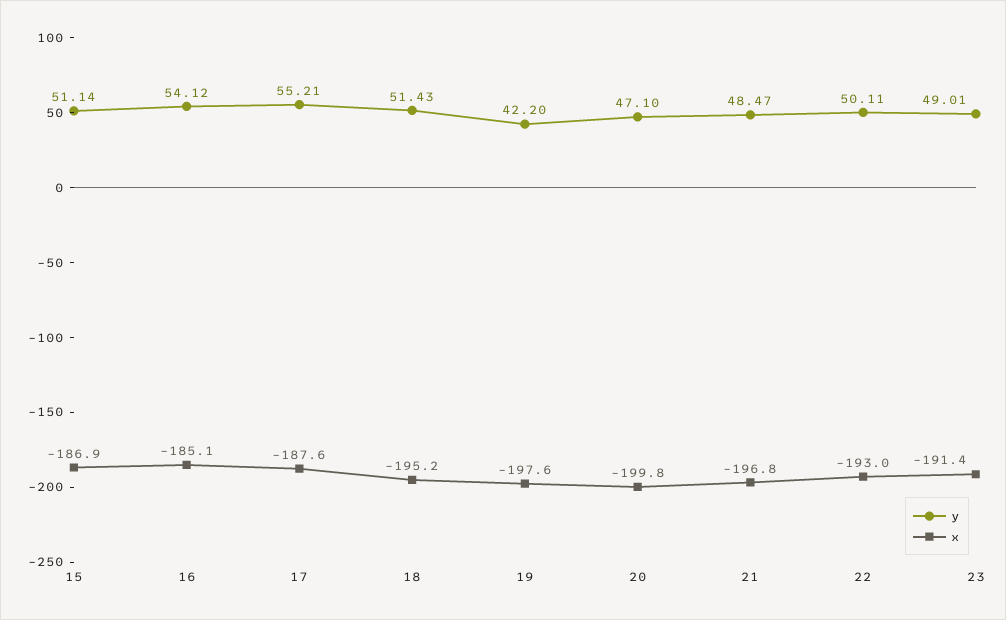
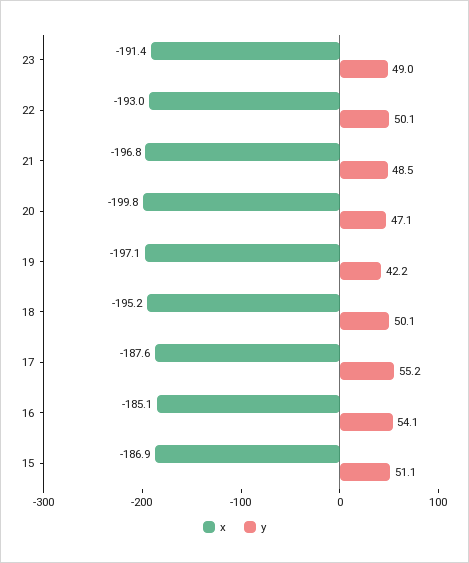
  {
    "y": {
      "15": 51.14,
      "16": 54.12,
      "17": 55.21,
-     "18": 51.43,
+     "18": 50.1,
      "19": 42.2,
      "20": 47.1,
      "21": 48.47,
      "22": 50.11,
      "23": 49.01
    },
    "x": {
      "15": -186.9,
      "16": -185.1,
      "17": -187.6,
      "18": -195.2,
-     "19": -197.6,
+     "19": -197.1,
      "20": -199.8,
      "21": -196.8,
      "22": -193,
      "23": -191.4
    }
  }

